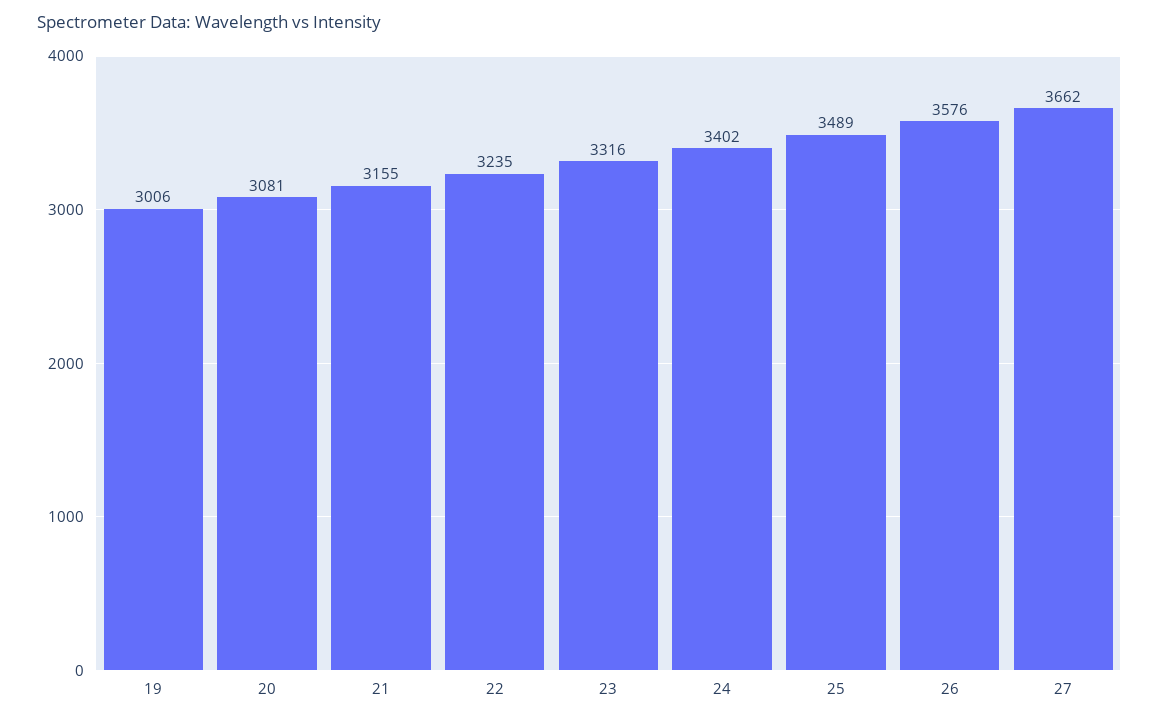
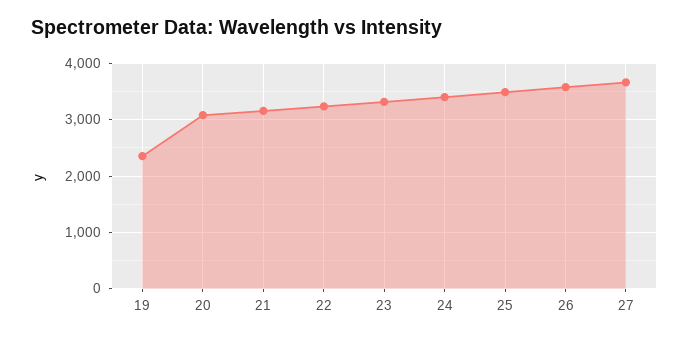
  {
-   "19": 3006,
+   "19": 2400,
    "20": 3081,
    "21": 3155,
    "22": 3235,
    "23": 3316,
    "24": 3402,
    "25": 3489,
    "26": 3576,
    "27": 3662
  }

